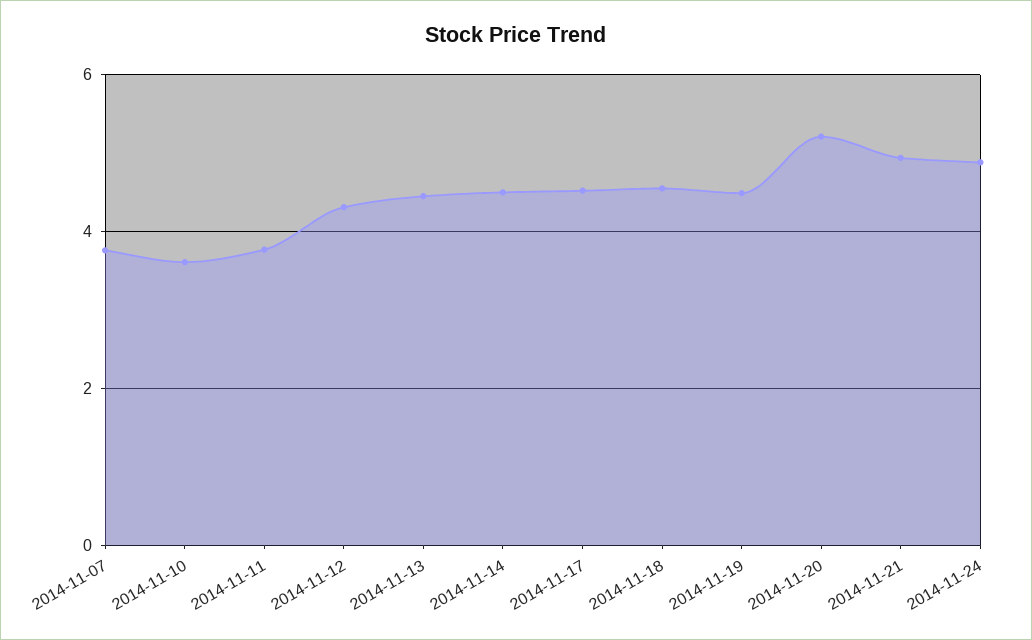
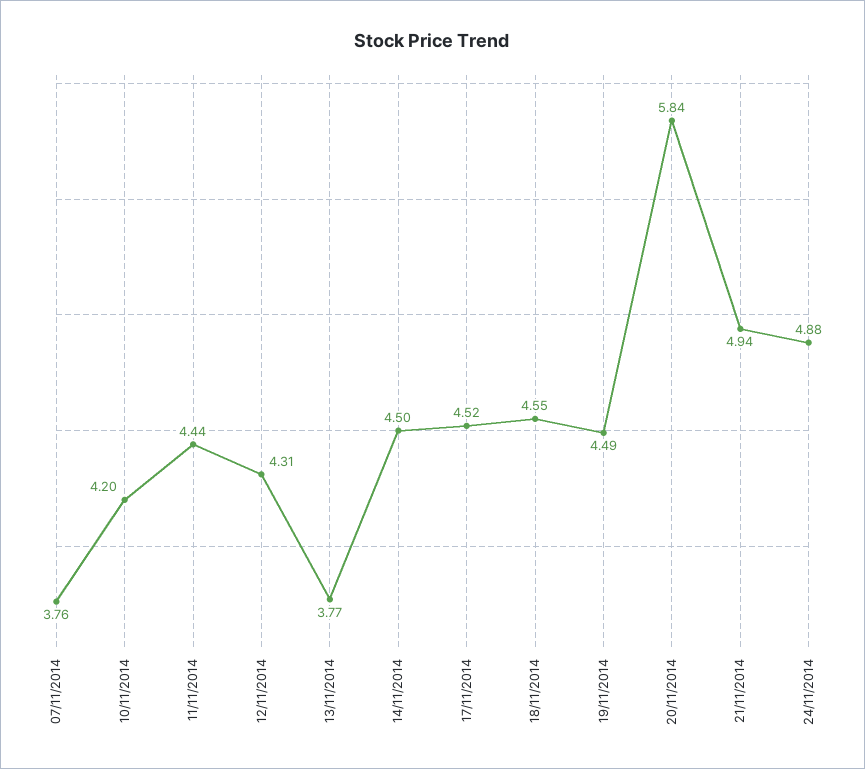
  {
    "2014-11-07": 3.76,
-   "2014-11-10": 3.6,
+   "2014-11-10": 4.2,
-   "2014-11-11": 3.8,
+   "2014-11-11": 4.44,
    "2014-11-12": 4.31,
-   "2014-11-13": 4.4,
+   "2014-11-13": 3.77,
    "2014-11-14": 4.5,
    "2014-11-17": 4.52,
    "2014-11-18": 4.55,
    "2014-11-19": 4.49,
-   "2014-11-20": 5.2,
+   "2014-11-20": 5.84,
    "2014-11-21": 4.94,
    "2014-11-24": 4.88
  }

